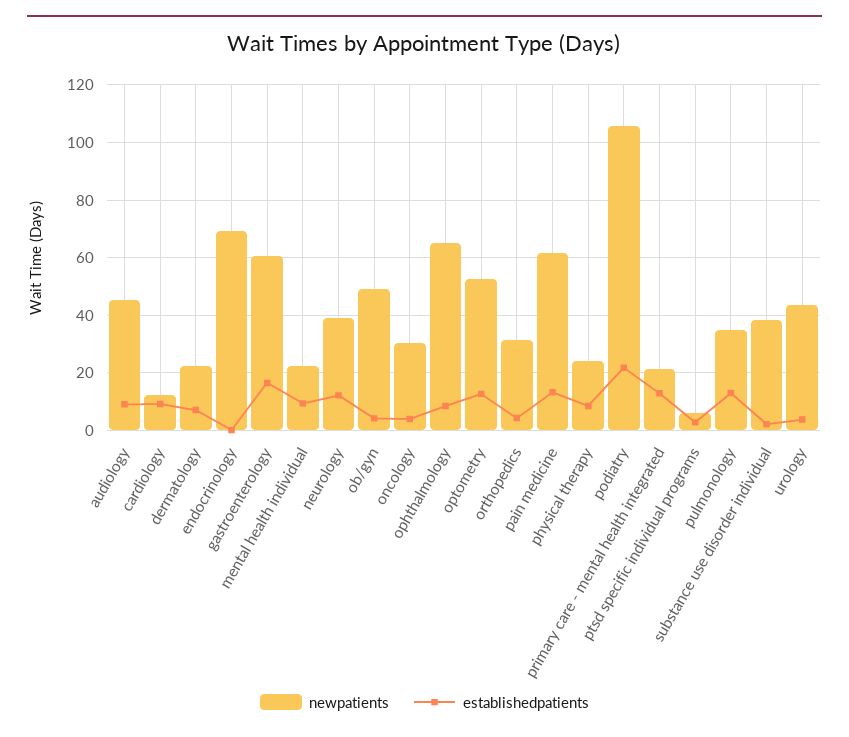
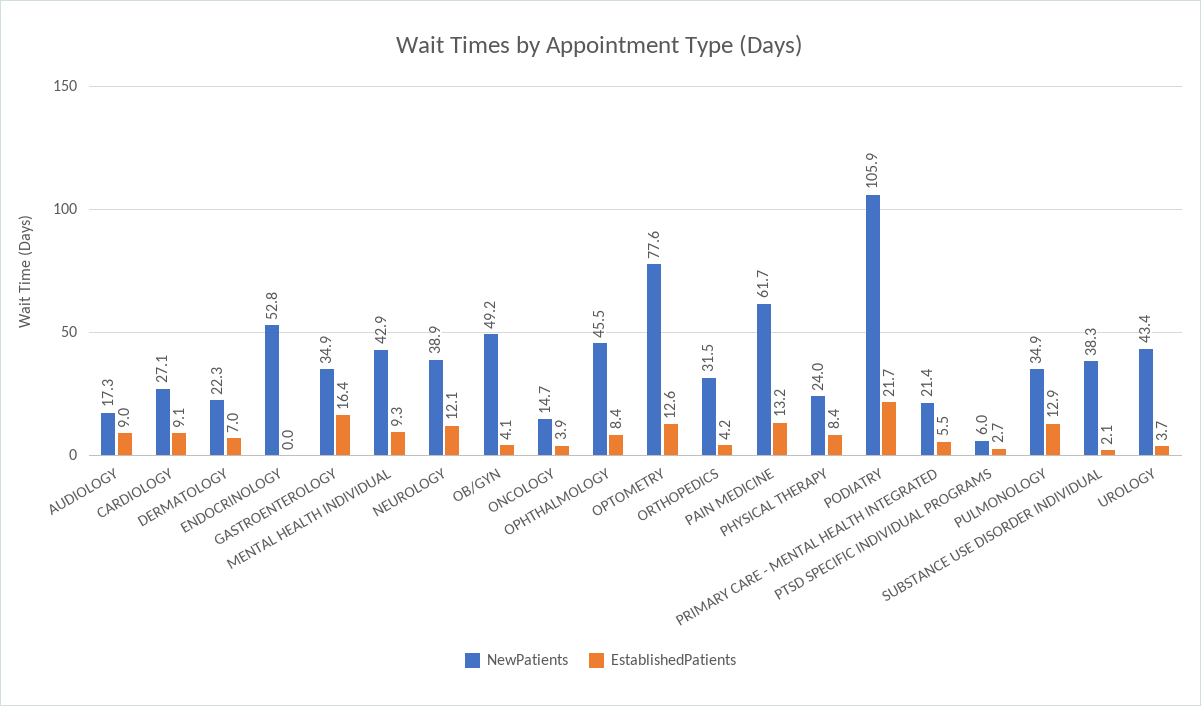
  {
    "newpatients": {
-     "audiology": 45,
+     "audiology": 17.3,
-     "cardiology": 12.5,
+     "cardiology": 27.1,
      "dermatology": 22.3,
-     "endocrinology": 70,
+     "endocrinology": 52.8,
-     "gastroenterology": 60,
+     "gastroenterology": 34.9,
-     "mental health individual": 22.5,
+     "mental health individual": 42.9,
      "neurology": 38.9,
      "ob/gyn": 49.2,
-     "oncology": 30,
+     "oncology": 14.7,
-     "ophthalmology": 65,
+     "ophthalmology": 45.5,
-     "optometry": 52.5,
+     "optometry": 77.6,
      "orthopedics": 31.5,
      "pain medicine": 61.7,
      "physical therapy": 24,
      "podiatry": 105.9,
      "primary care - mental health integrated": 21.4,
      "ptsd specific individual programs": 6,
      "pulmonology": 34.9,
      "substance use disorder individual": 38.3,
      "urology": 43.4
    },
    "establishedpatients": {
      "audiology": 9,
      "cardiology": 9.1,
      "dermatology": 7,
      "endocrinology": 0,
      "gastroenterology": 16.4,
      "mental health individual": 9.3,
      "neurology": 12.1,
      "ob/gyn": 4.1,
      "oncology": 3.9,
      "ophthalmology": 8.4,
      "optometry": 12.6,
      "orthopedics": 4.2,
      "pain medicine": 13.2,
      "physical therapy": 8.4,
      "podiatry": 21.7,
-     "primary care - mental health integrated": 12.5,
+     "primary care - mental health integrated": 5.5,
      "ptsd specific individual programs": 2.7,
      "pulmonology": 12.9,
      "substance use disorder individual": 2.1,
      "urology": 3.7
    }
  }

